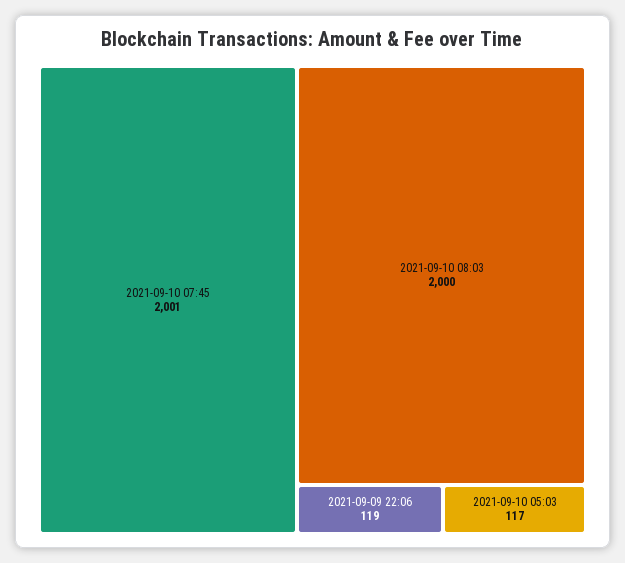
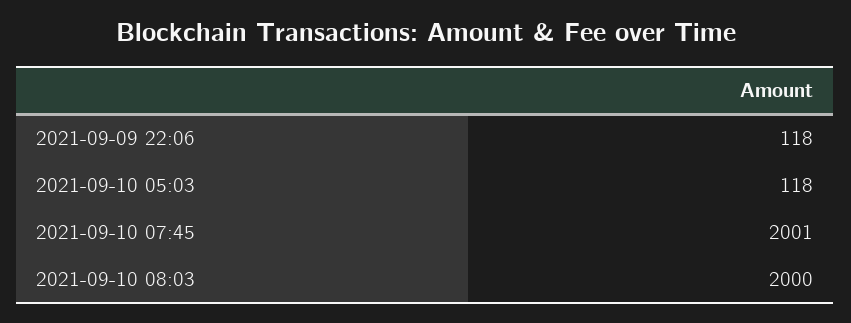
  {
    "2021-09-10 07:45": 2001,
    "2021-09-10 08:03": 2000,
-   "2021-09-09 22:06": 119,
+   "2021-09-09 22:06": 118,
-   "2021-09-10 05:03": 117
+   "2021-09-10 05:03": 118
  }

